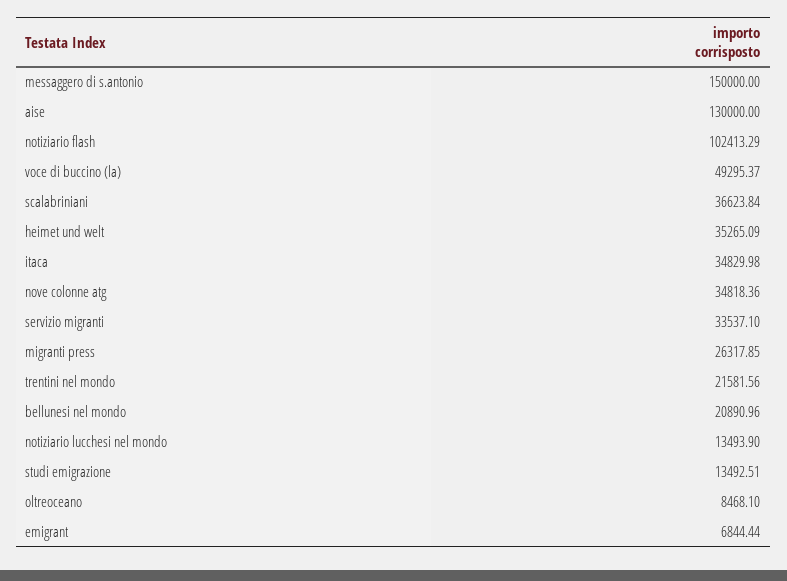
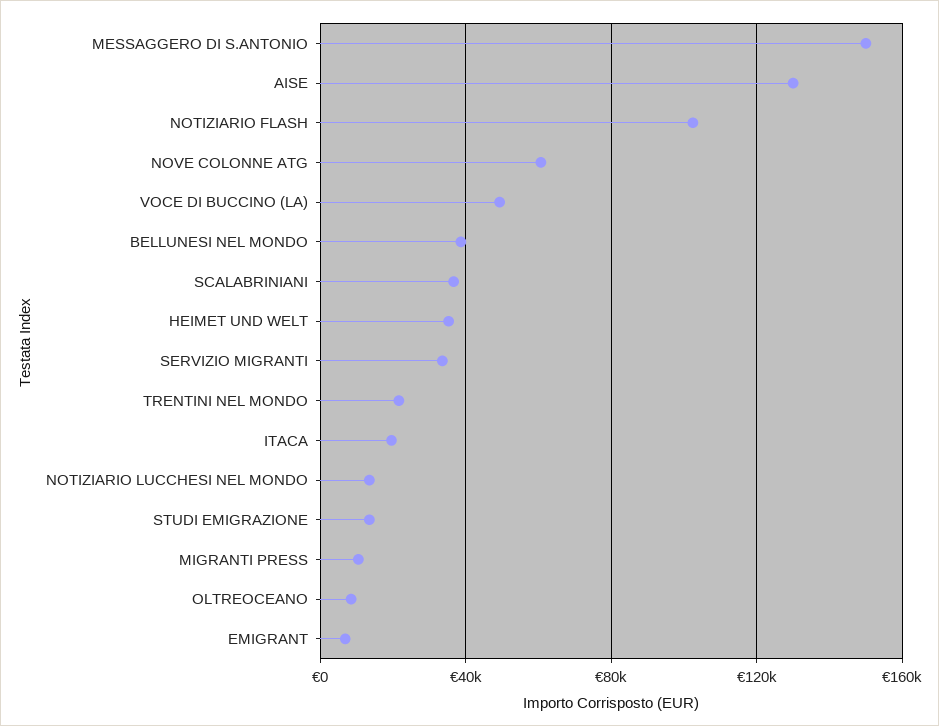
  {
    "messaggero di s.antonio": 150000,
    "aise": 130000,
    "notiziario flash": 102413.29,
    "voce di buccino (la)": 49295.37,
    "scalabriniani": 36623.84,
    "heimet und welt": 35265.09,
-   "itaca": 34829.98,
+   "itaca": 20000,
-   "nove colonne atg": 34818.36,
+   "nove colonne atg": 60000,
    "servizio migranti": 33537.1,
-   "migranti press": 26317.85,
+   "migranti press": 10000,
    "trentini nel mondo": 21581.56,
-   "bellunesi nel mondo": 20890.96,
+   "bellunesi nel mondo": 40000,
    "notiziario lucchesi nel mondo": 13493.9,
    "studi emigrazione": 13492.51,
    "oltreoceano": 8468.1,
    "emigrant": 6844.44
  }

